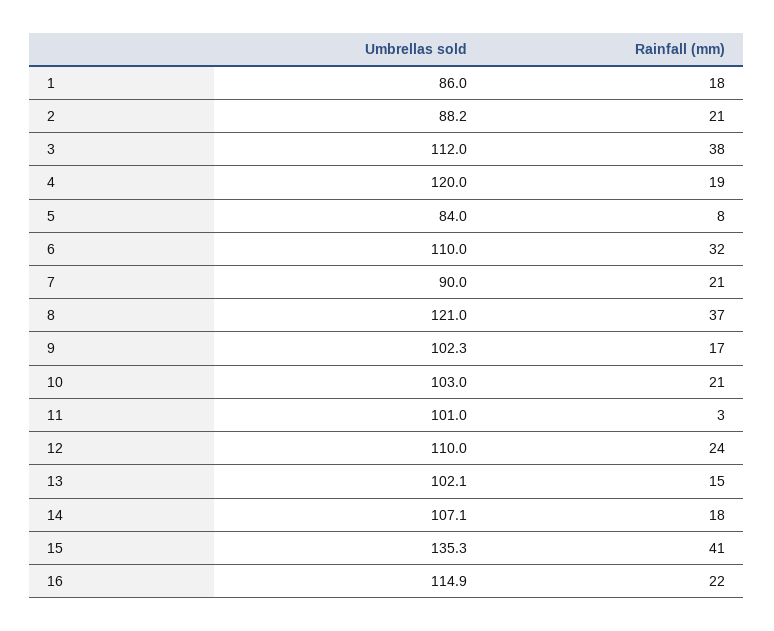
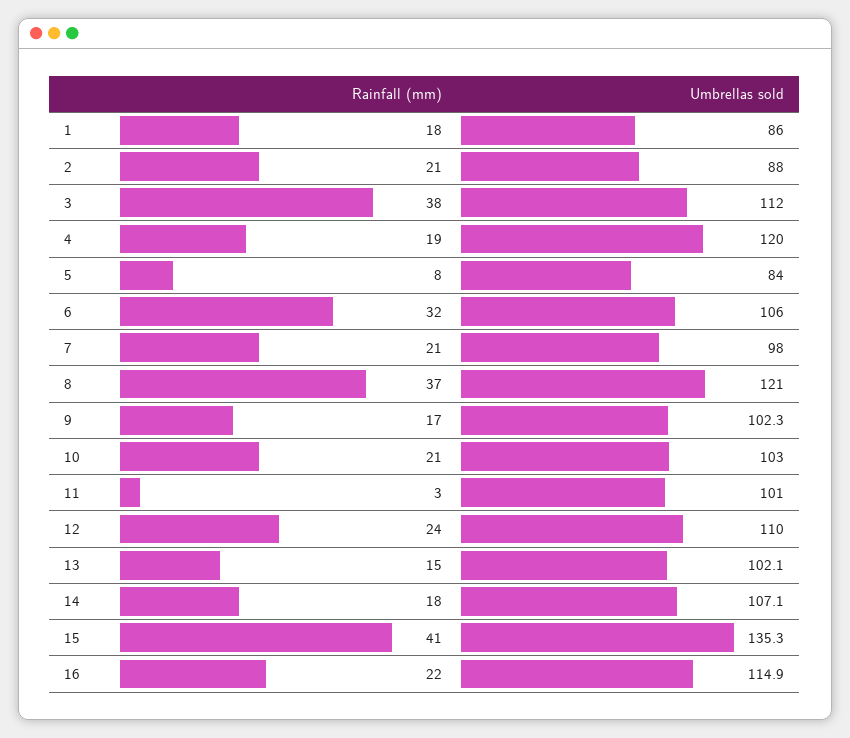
  {
    "Umbrellas sold": {
      "1": 86,
-     "2": 88.2,
+     "2": 88,
      "3": 112,
      "4": 120,
      "5": 84,
-     "6": 110,
+     "6": 106,
-     "7": 90,
+     "7": 98,
      "8": 121,
      "9": 102.3,
      "10": 103,
      "11": 101,
      "12": 110,
      "13": 102.1,
      "14": 107.1,
      "15": 135.3,
      "16": 114.9
    },
    "Rainfall (mm)": {
      "1": 18,
      "2": 21,
      "3": 38,
      "4": 19,
      "5": 8,
      "6": 32,
      "7": 21,
      "8": 37,
      "9": 17,
      "10": 21,
      "11": 3,
      "12": 24,
      "13": 15,
      "14": 18,
      "15": 41,
      "16": 22
    }
  }

